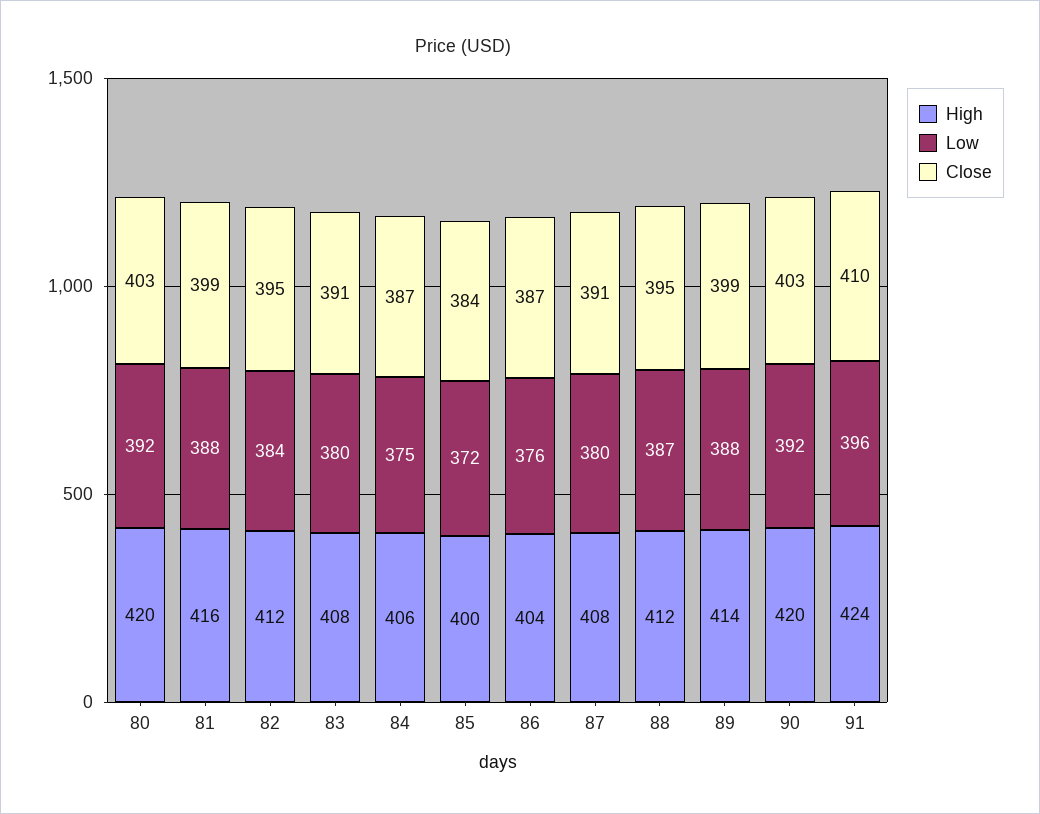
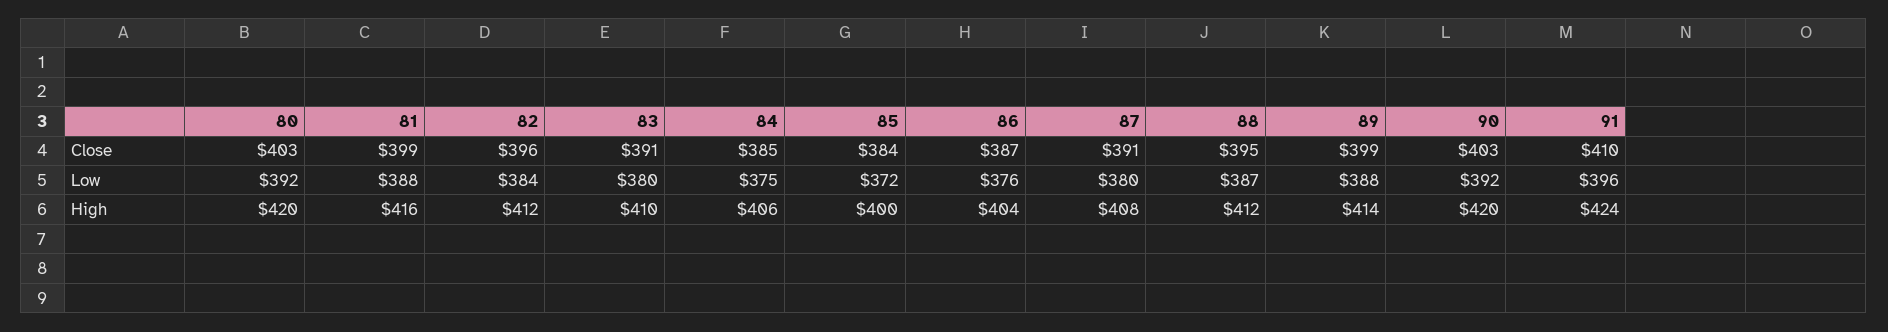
  {
    "High": {
      "80": 420,
      "81": 416,
      "82": 412,
-     "83": 408,
+     "83": 410,
      "84": 406,
      "85": 400,
      "86": 404,
      "87": 408,
      "88": 412,
      "89": 414,
      "90": 420,
      "91": 424
    },
    "Low": {
      "80": 392,
      "81": 388,
      "82": 384,
      "83": 380,
      "84": 375,
      "85": 372,
      "86": 376,
      "87": 380,
      "88": 387,
      "89": 388,
      "90": 392,
      "91": 396
    },
    "Close": {
      "80": 403,
      "81": 399,
-     "82": 395,
+     "82": 396,
      "83": 391,
-     "84": 387,
+     "84": 385,
      "85": 384,
      "86": 387,
      "87": 391,
      "88": 395,
      "89": 399,
      "90": 403,
      "91": 410
    }
  }

